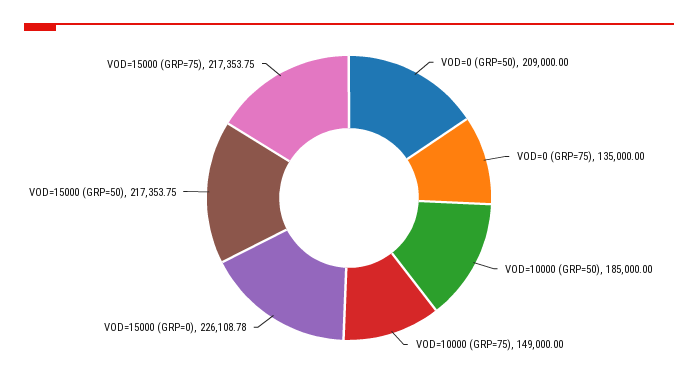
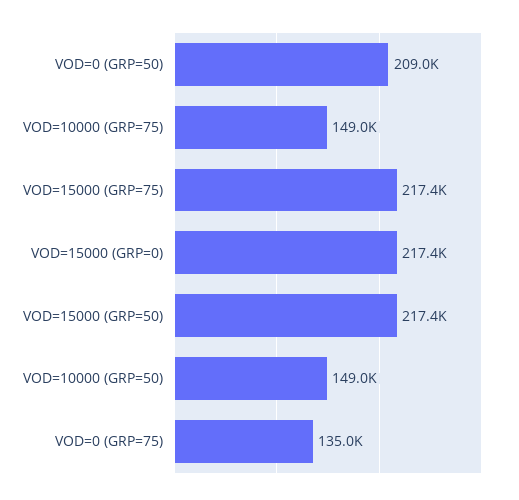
  {
    "VOD=0 (GRP=50)": 209000,
    "VOD=0 (GRP=75)": 135000,
-   "VOD=10000 (GRP=50)": 185000,
+   "VOD=10000 (GRP=50)": 149000,
    "VOD=10000 (GRP=75)": 149000,
-   "VOD=15000 (GRP=0)": 226108.78,
+   "VOD=15000 (GRP=0)": 217400,
    "VOD=15000 (GRP=50)": 217353.75,
    "VOD=15000 (GRP=75)": 217353.75
  }

